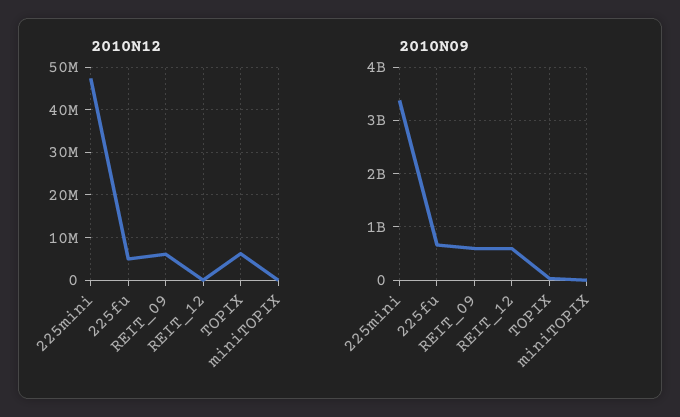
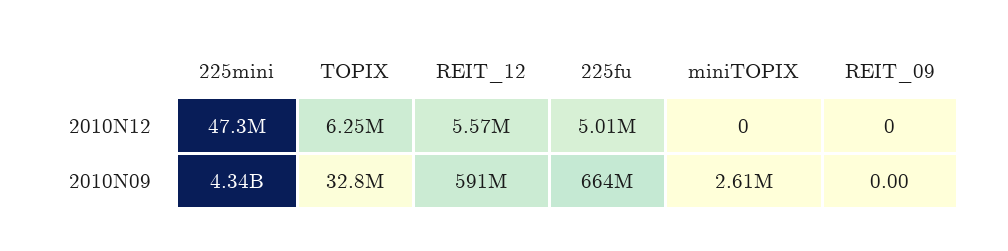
  {
    "2010N12": {
      "225mini": 47300000,
      "225fu": 5010000,
-     "REIT_09": 6000000,
+     "REIT_09": 0,
-     "REIT_12": 0,
+     "REIT_12": 5570000,
      "TOPIX": 6250000,
      "miniTOPIX": 0
    },
    "2010N09": {
-     "225mini": 3400000000,
+     "225mini": 4340000000,
      "225fu": 664000000,
-     "REIT_09": 600000000,
+     "REIT_09": 0,
      "REIT_12": 591000000,
      "TOPIX": 32800000,
      "miniTOPIX": 2610000
    }
  }

